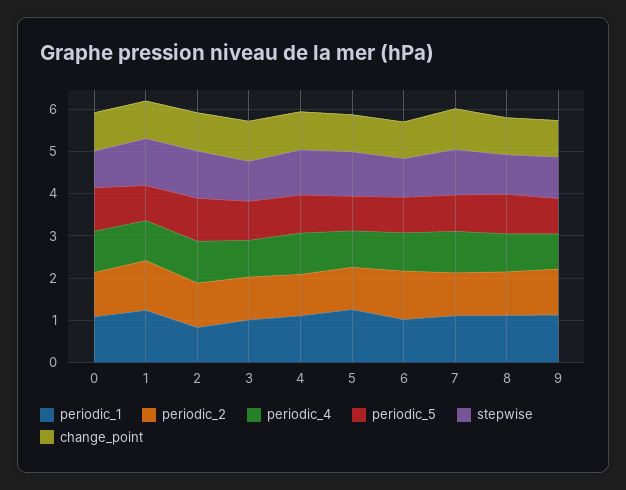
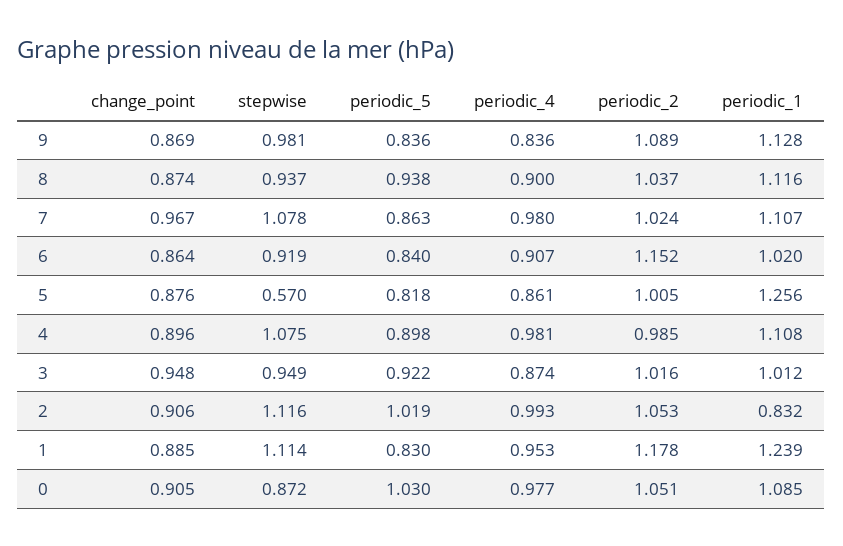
  {
    "periodic_1": {
      "0": 1.085,
      "1": 1.239,
      "2": 0.832,
      "3": 1.012,
      "4": 1.108,
      "5": 1.256,
      "6": 1.02,
      "7": 1.107,
      "8": 1.116,
      "9": 1.128
    },
    "periodic_2": {
      "0": 1.051,
      "1": 1.178,
      "2": 1.053,
      "3": 1.016,
      "4": 0.985,
      "5": 1.005,
      "6": 1.152,
      "7": 1.024,
      "8": 1.037,
      "9": 1.089
    },
    "periodic_4": {
      "0": 0.977,
      "1": 0.953,
      "2": 0.993,
      "3": 0.874,
      "4": 0.981,
      "5": 0.861,
      "6": 0.907,
      "7": 0.98,
      "8": 0.9,
      "9": 0.836
    },
    "periodic_5": {
      "0": 1.03,
      "1": 0.83,
      "2": 1.019,
      "3": 0.922,
      "4": 0.898,
      "5": 0.818,
      "6": 0.84,
      "7": 0.863,
      "8": 0.938,
      "9": 0.836
    },
    "stepwise": {
      "0": 0.872,
      "1": 1.114,
      "2": 1.116,
      "3": 0.949,
      "4": 1.075,
-     "5": 1,
+     "5": 0.57,
      "6": 0.919,
      "7": 1.078,
      "8": 0.937,
      "9": 0.981
    },
    "change_point": {
      "0": 0.905,
      "1": 0.885,
      "2": 0.906,
      "3": 0.948,
      "4": 0.896,
      "5": 0.876,
      "6": 0.864,
      "7": 0.967,
      "8": 0.874,
      "9": 0.869
    }
  }

